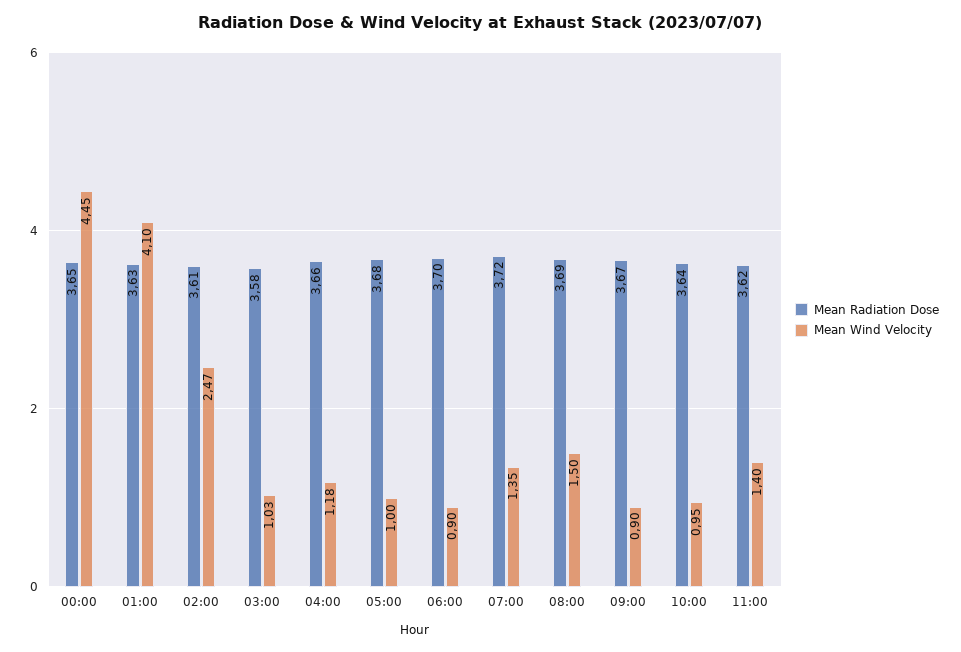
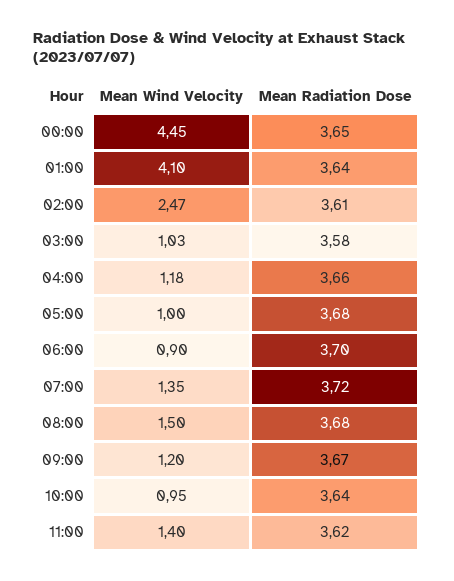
  {
    "Mean Radiation Dose": {
      "00:00": 3.65,
-     "01:00": 3.63,
+     "01:00": 3.64,
      "02:00": 3.61,
      "03:00": 3.58,
      "04:00": 3.66,
      "05:00": 3.68,
      "06:00": 3.7,
      "07:00": 3.72,
-     "08:00": 3.69,
+     "08:00": 3.68,
      "09:00": 3.67,
      "10:00": 3.64,
      "11:00": 3.62
    },
    "Mean Wind Velocity": {
      "00:00": 4.45,
      "01:00": 4.1,
      "02:00": 2.47,
      "03:00": 1.03,
      "04:00": 1.18,
      "05:00": 1,
      "06:00": 0.9,
      "07:00": 1.35,
      "08:00": 1.5,
-     "09:00": 0.9,
+     "09:00": 1.2,
      "10:00": 0.95,
      "11:00": 1.4
    }
  }

